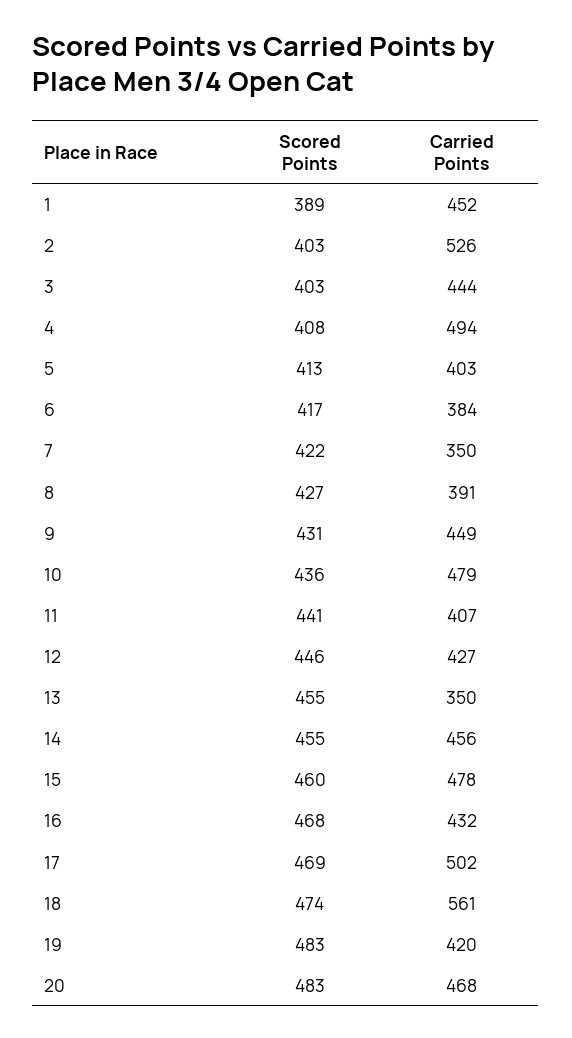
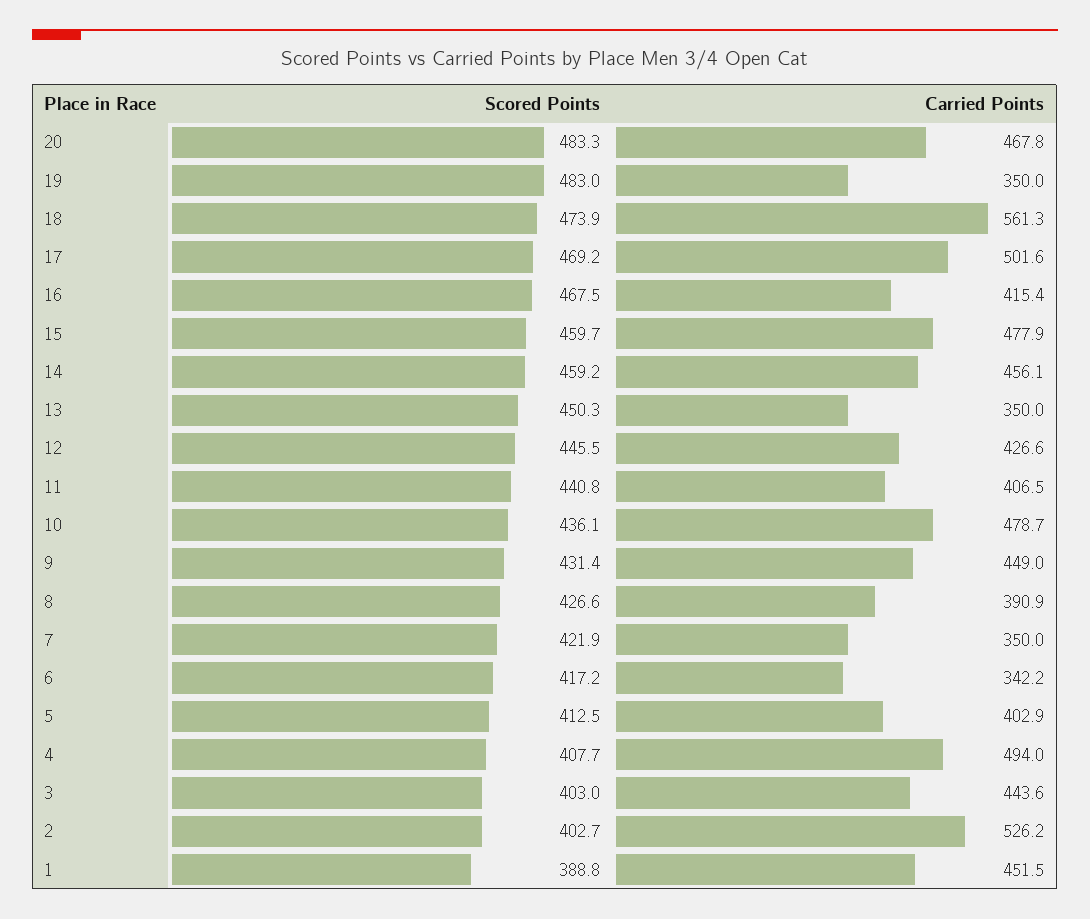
  {
    "Scored Points": {
      "1": 388.8,
      "2": 402.7,
      "3": 403,
      "4": 407.7,
      "5": 412.5,
      "6": 417.2,
      "7": 421.9,
      "8": 426.6,
      "9": 431.4,
      "10": 436.1,
      "11": 440.8,
      "12": 445.5,
-     "13": 455,
+     "13": 450.3,
-     "14": 455,
+     "14": 459.2,
      "15": 459.7,
      "16": 467.5,
      "17": 469.2,
      "18": 473.9,
      "19": 483,
      "20": 483.3
    },
    "Carried Points": {
      "1": 451.5,
      "2": 526.2,
      "3": 443.6,
      "4": 494,
      "5": 402.9,
-     "6": 384,
+     "6": 342.2,
      "7": 350,
      "8": 390.9,
      "9": 449,
      "10": 478.7,
      "11": 406.5,
      "12": 426.6,
      "13": 350,
      "14": 456.1,
      "15": 477.9,
-     "16": 432,
+     "16": 415.4,
      "17": 501.6,
      "18": 561.3,
-     "19": 420,
+     "19": 350,
      "20": 467.8
    }
  }

